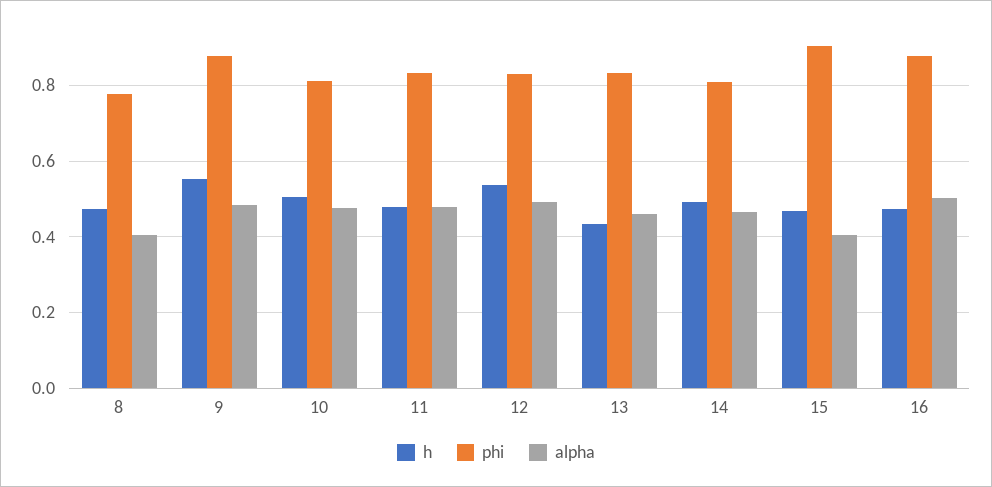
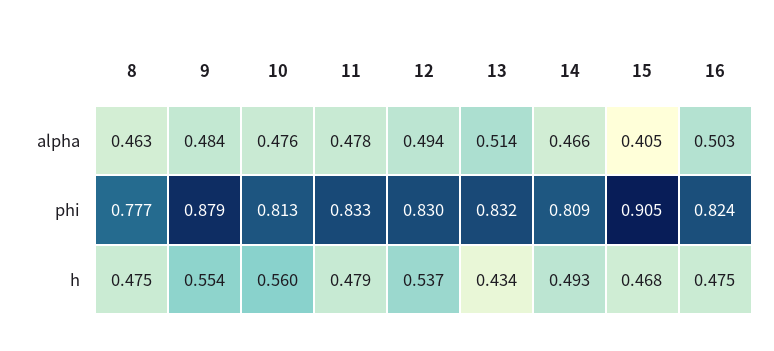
  {
    "h": {
      "8": 0.475,
      "9": 0.554,
-     "10": 0.5,
+     "10": 0.56,
      "11": 0.479,
      "12": 0.537,
      "13": 0.434,
      "14": 0.493,
      "15": 0.468,
      "16": 0.475
    },
    "phi": {
      "8": 0.777,
      "9": 0.879,
      "10": 0.813,
      "11": 0.833,
      "12": 0.83,
      "13": 0.832,
      "14": 0.809,
      "15": 0.905,
-     "16": 0.88
+     "16": 0.824
    },
    "alpha": {
-     "8": 0.4,
+     "8": 0.463,
      "9": 0.484,
      "10": 0.476,
      "11": 0.478,
      "12": 0.494,
-     "13": 0.46,
+     "13": 0.514,
      "14": 0.466,
      "15": 0.405,
      "16": 0.503
    }
  }

